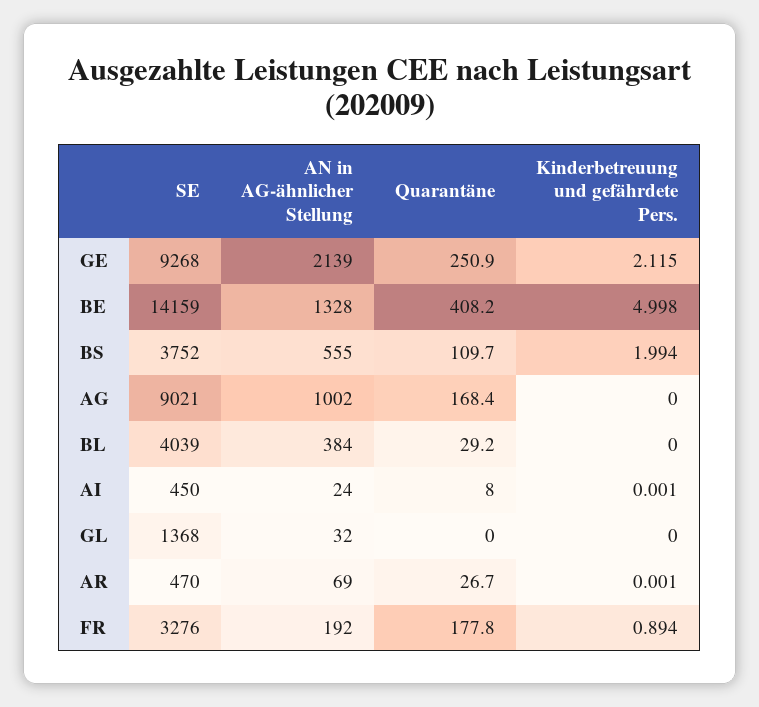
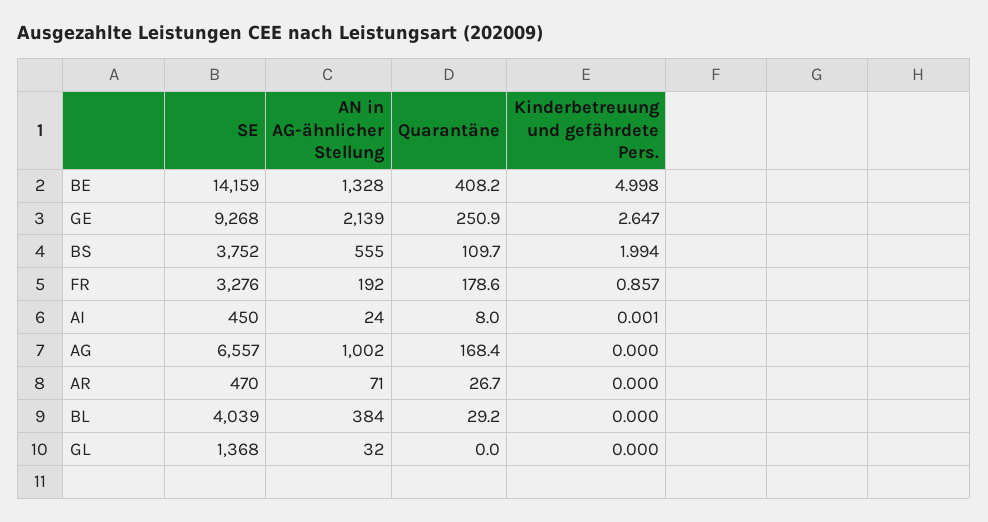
  {
    "SE": {
      "GE": 9268,
      "BE": 14159,
      "BS": 3752,
-     "AG": 9021,
+     "AG": 6557,
      "BL": 4039,
      "AI": 450,
      "GL": 1368,
      "AR": 470,
      "FR": 3276
    },
    "AN in AG-ähnlicher Stellung": {
      "GE": 2139,
      "BE": 1328,
      "BS": 555,
      "AG": 1002,
      "BL": 384,
      "AI": 24,
      "GL": 32,
-     "AR": 69,
+     "AR": 71,
      "FR": 192
    },
    "Quarantäne": {
      "GE": 250.9,
      "BE": 408.2,
      "BS": 109.7,
      "AG": 168.4,
      "BL": 29.2,
      "AI": 8,
      "GL": 0,
      "AR": 26.7,
-     "FR": 177.8
+     "FR": 178.6
    },
    "Kinderbetreuung und gefährdete Pers.": {
-     "GE": 2.115,
+     "GE": 2.647,
      "BE": 4.998,
      "BS": 1.994,
      "AG": 0,
      "BL": 0,
      "AI": 0.001,
      "GL": 0,
-     "AR": 0.001,
+     "AR": 0,
-     "FR": 0.894
+     "FR": 0.857
    }
  }

